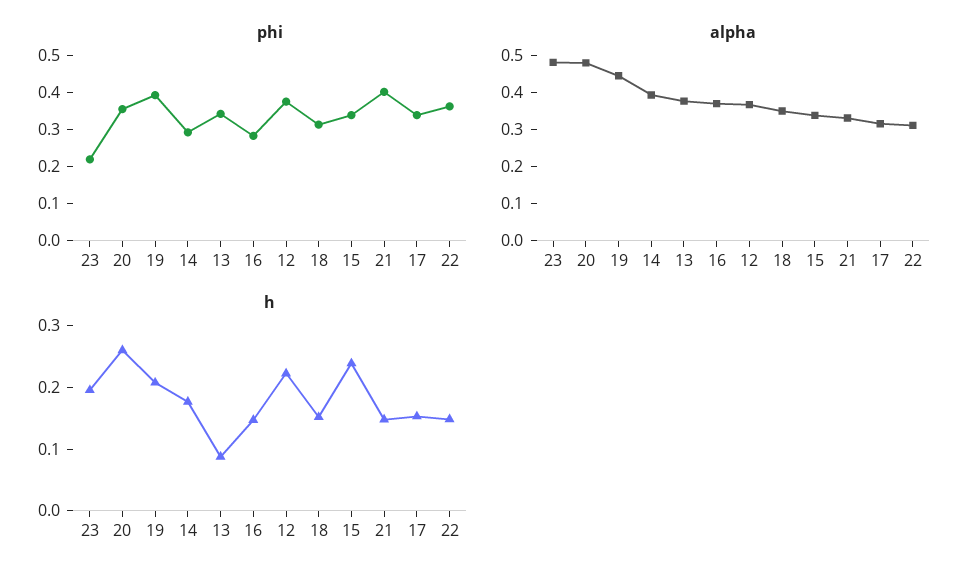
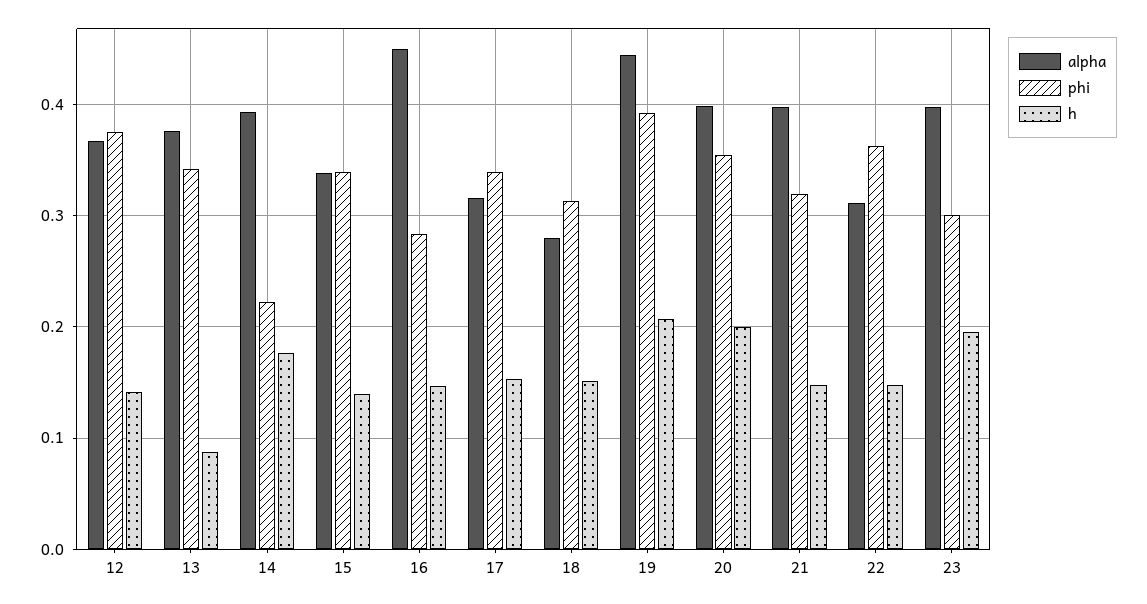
  {
    "phi": {
-     "23": 0.225,
+     "23": 0.3,
      "20": 0.36,
      "19": 0.39,
-     "14": 0.3,
+     "14": 0.22,
      "13": 0.34,
      "16": 0.28,
      "12": 0.38,
      "18": 0.31,
      "15": 0.34,
-     "21": 0.4,
+     "21": 0.32,
      "17": 0.34,
      "22": 0.36
    },
    "alpha": {
-     "23": 0.475,
+     "23": 0.4,
-     "20": 0.475,
+     "20": 0.4,
      "19": 0.45,
      "14": 0.39,
      "13": 0.38,
-     "16": 0.375,
+     "16": 0.45,
      "12": 0.37,
-     "18": 0.35,
+     "18": 0.28,
      "15": 0.34,
-     "21": 0.325,
+     "21": 0.4,
      "17": 0.32,
      "22": 0.31
    },
    "h": {
      "23": 0.2,
-     "20": 0.26,
+     "20": 0.2,
      "19": 0.21,
      "14": 0.18,
      "13": 0.09,
      "16": 0.15,
-     "12": 0.22,
+     "12": 0.14,
      "18": 0.15,
-     "15": 0.24,
+     "15": 0.14,
      "21": 0.15,
      "17": 0.15,
      "22": 0.15
    }
  }

